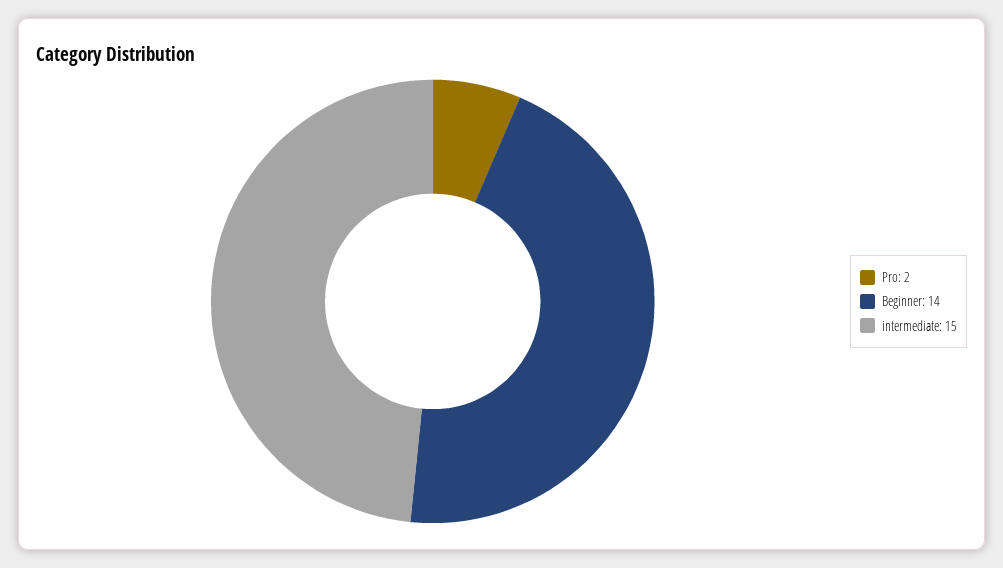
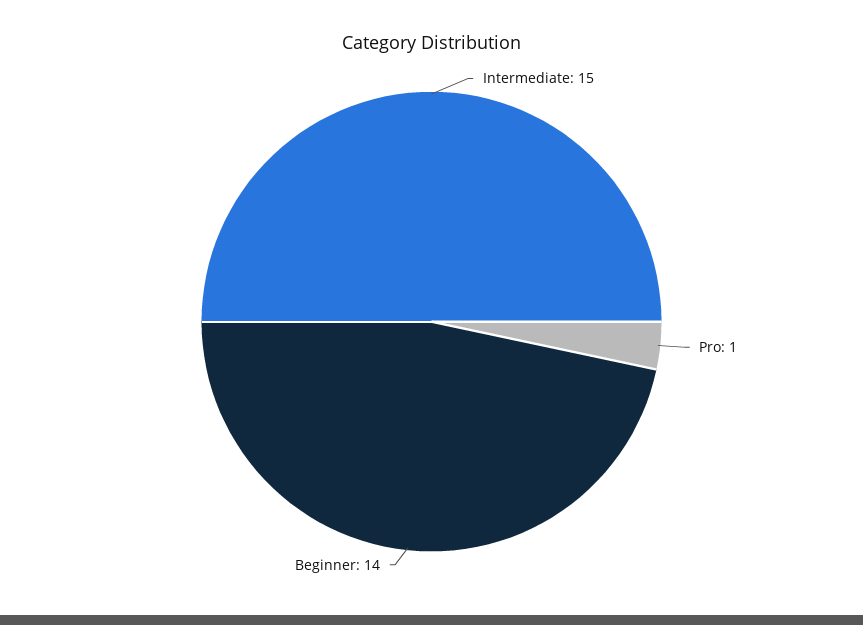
  {
-   "Pro": 2,
+   "Pro": 1,
    "Beginner": 14,
    "intermediate": 15
  }

